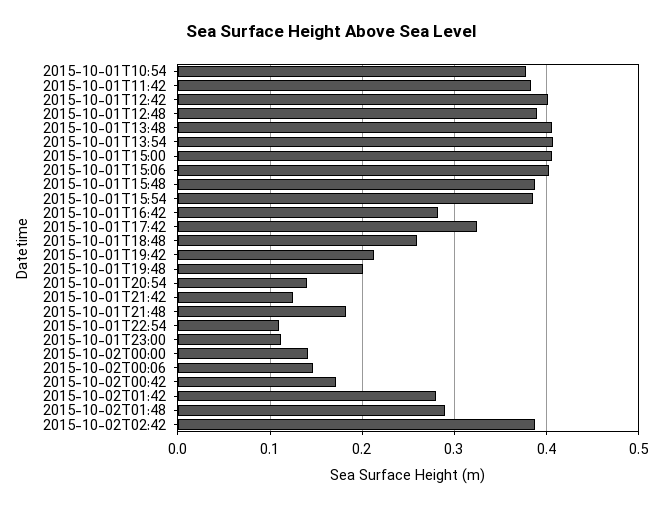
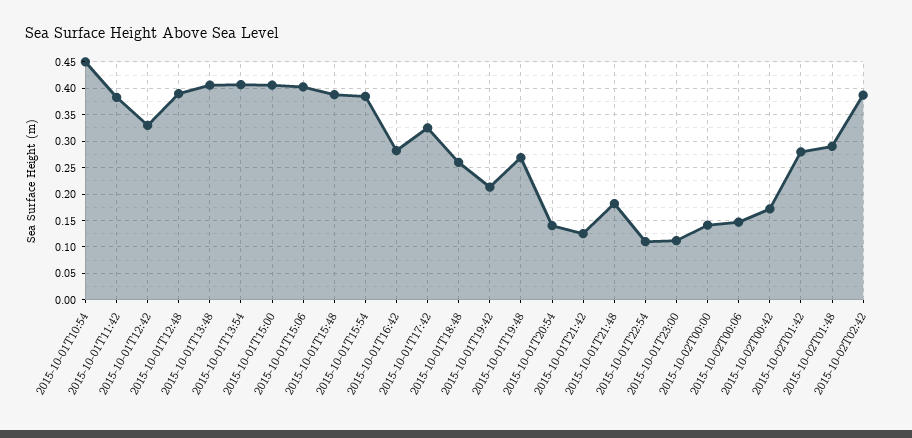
  {
-   "2015-10-01T10:54": 0.38,
+   "2015-10-01T10:54": 0.45,
    "2015-10-01T11:42": 0.38,
-   "2015-10-01T12:42": 0.4,
+   "2015-10-01T12:42": 0.325,
    "2015-10-01T12:48": 0.39,
    "2015-10-01T13:48": 0.41,
    "2015-10-01T13:54": 0.41,
    "2015-10-01T15:00": 0.41,
    "2015-10-01T15:06": 0.4,
    "2015-10-01T15:48": 0.39,
    "2015-10-01T15:54": 0.39,
    "2015-10-01T16:42": 0.28,
    "2015-10-01T17:42": 0.33,
    "2015-10-01T18:48": 0.26,
    "2015-10-01T19:42": 0.21,
-   "2015-10-01T19:48": 0.2,
+   "2015-10-01T19:48": 0.275,
    "2015-10-01T20:54": 0.14,
    "2015-10-01T21:42": 0.13,
    "2015-10-01T21:48": 0.18,
    "2015-10-01T22:54": 0.11,
    "2015-10-01T23:00": 0.11,
    "2015-10-02T00:00": 0.14,
    "2015-10-02T00:06": 0.15,
    "2015-10-02T00:42": 0.17,
    "2015-10-02T01:42": 0.28,
    "2015-10-02T01:48": 0.29,
    "2015-10-02T02:42": 0.39
  }

